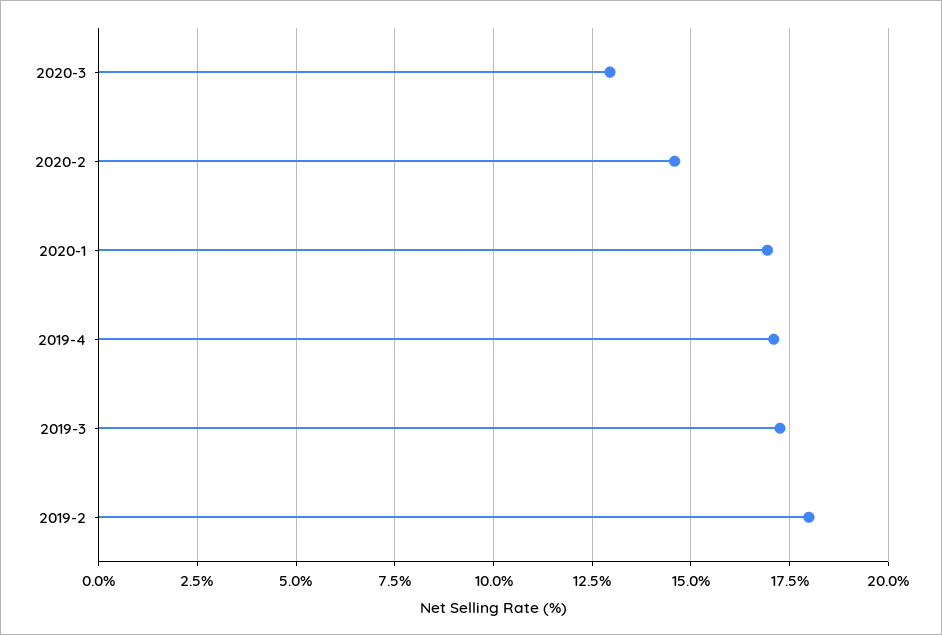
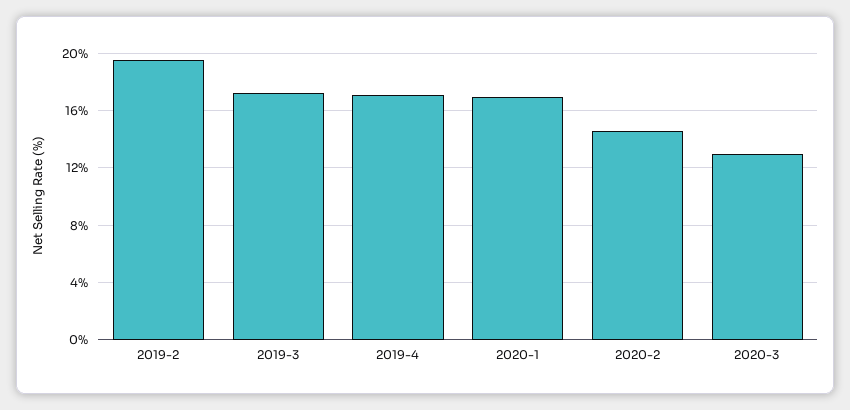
  {
    "2020-3": 13,
    "2020-2": 14.5,
    "2020-1": 17,
    "2019-4": 17,
    "2019-3": 17.25,
-   "2019-2": 18
+   "2019-2": 19.5
  }

